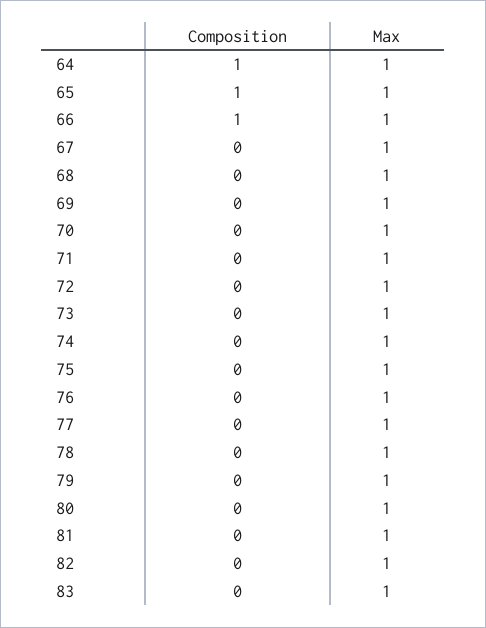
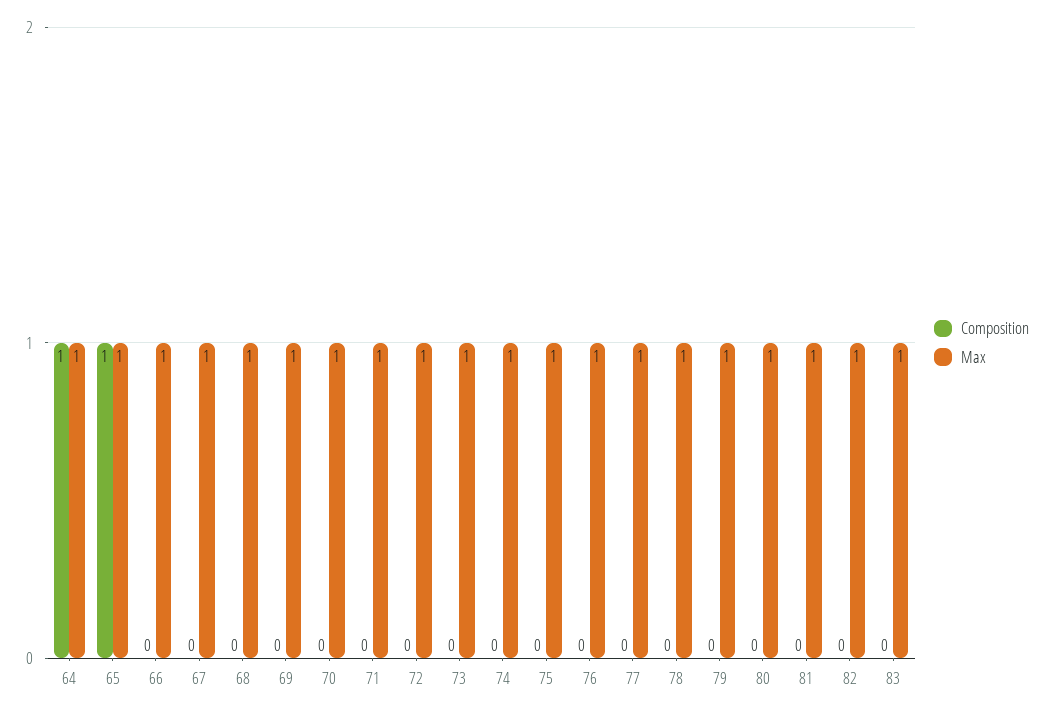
  {
    "Composition": {
      "64": 1,
      "65": 1,
-     "66": 1,
+     "66": 0,
      "67": 0,
      "68": 0,
      "69": 0,
      "70": 0,
      "71": 0,
      "72": 0,
      "73": 0,
      "74": 0,
      "75": 0,
      "76": 0,
      "77": 0,
      "78": 0,
      "79": 0,
      "80": 0,
      "81": 0,
      "82": 0,
      "83": 0
    },
    "Max": {
      "64": 1,
      "65": 1,
      "66": 1,
      "67": 1,
      "68": 1,
      "69": 1,
      "70": 1,
      "71": 1,
      "72": 1,
      "73": 1,
      "74": 1,
      "75": 1,
      "76": 1,
      "77": 1,
      "78": 1,
      "79": 1,
      "80": 1,
      "81": 1,
      "82": 1,
      "83": 1
    }
  }

